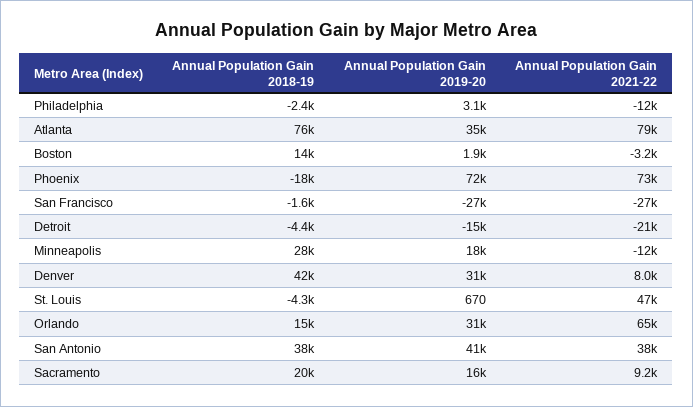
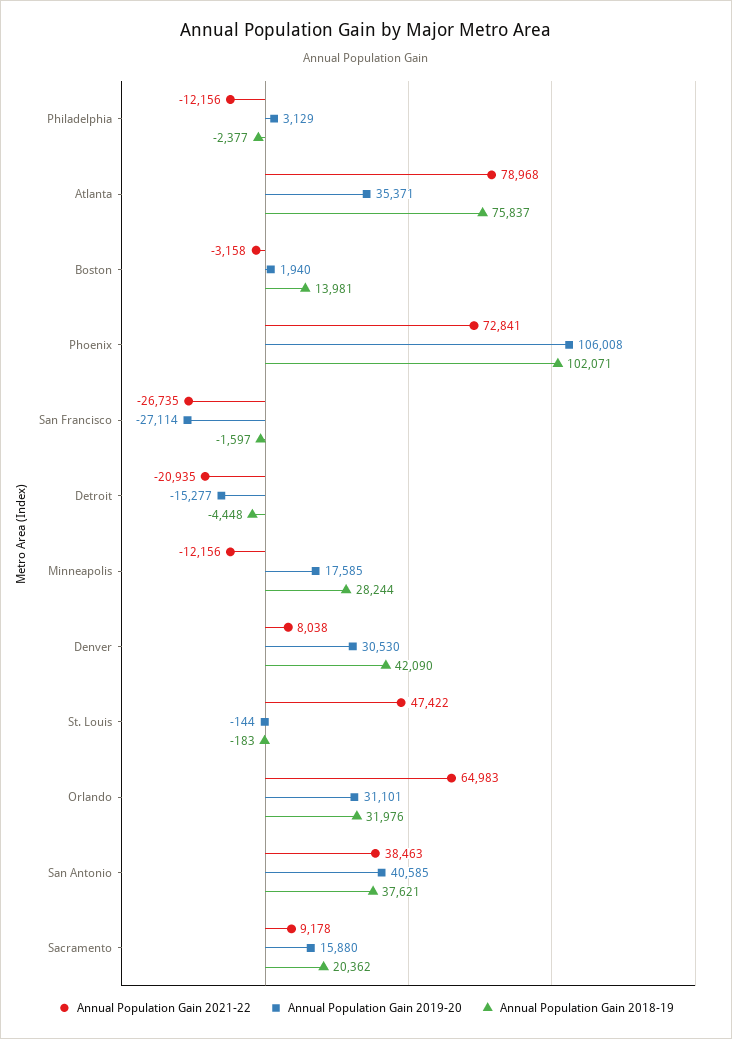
  {
    "Annual Population Gain 2018-19": {
      "Philadelphia": -2377,
      "Atlanta": 75837,
      "Boston": 13981,
-     "Phoenix": -18000,
+     "Phoenix": 102071,
      "San Francisco": -1597,
      "Detroit": -4448,
      "Minneapolis": 28244,
      "Denver": 42090,
-     "St. Louis": -4300,
+     "St. Louis": -183,
-     "Orlando": 15000,
+     "Orlando": 31976,
      "San Antonio": 37621,
      "Sacramento": 20362
    },
    "Annual Population Gain 2019-20": {
      "Philadelphia": 3129,
      "Atlanta": 35371,
      "Boston": 1940,
-     "Phoenix": 72000,
+     "Phoenix": 106008,
      "San Francisco": -27114,
      "Detroit": -15277,
      "Minneapolis": 17585,
      "Denver": 30530,
-     "St. Louis": 670,
+     "St. Louis": -144,
      "Orlando": 31101,
      "San Antonio": 40585,
      "Sacramento": 15880
    },
    "Annual Population Gain 2021-22": {
      "Philadelphia": -12156,
      "Atlanta": 78968,
      "Boston": -3158,
      "Phoenix": 72841,
      "San Francisco": -26735,
      "Detroit": -20935,
      "Minneapolis": -12156,
      "Denver": 8038,
      "St. Louis": 47422,
      "Orlando": 64983,
      "San Antonio": 38463,
      "Sacramento": 9178
    }
  }

